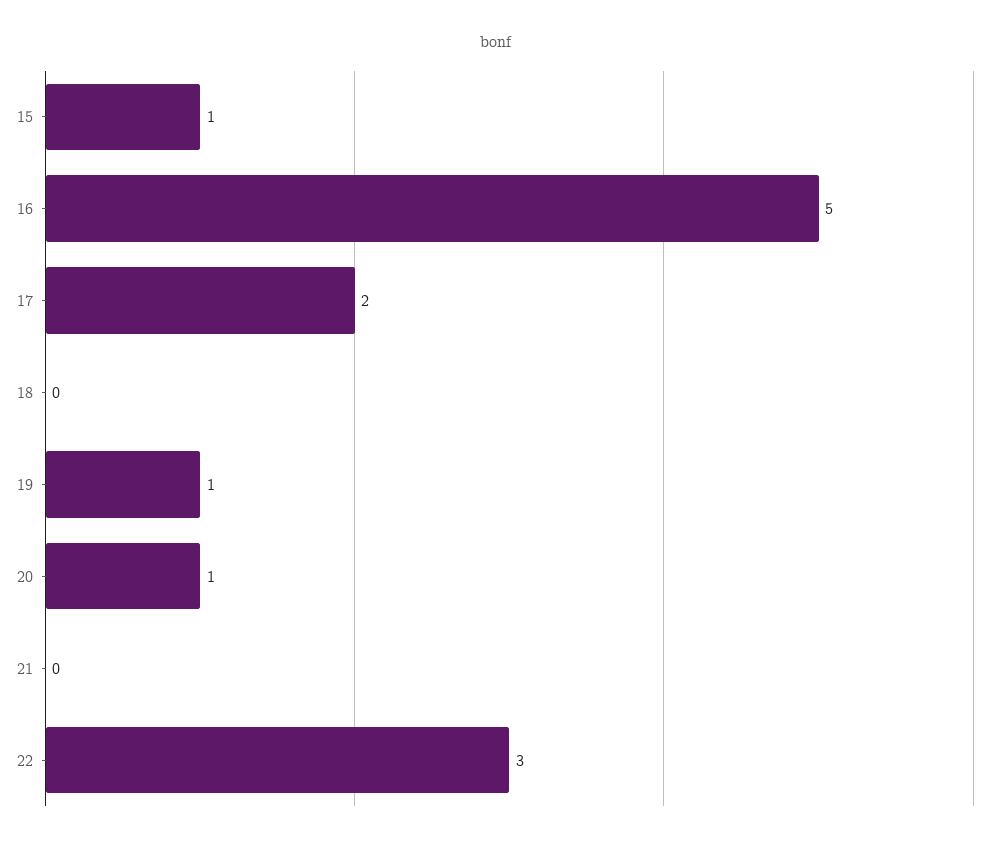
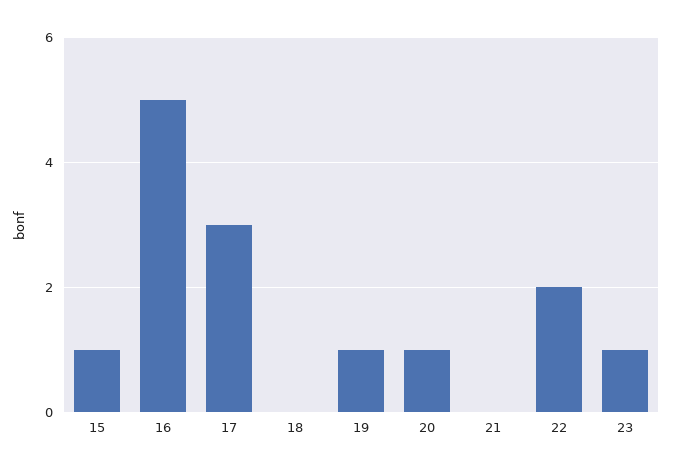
  {
    "15": 1,
    "16": 5,
-   "17": 2,
+   "17": 3,
    "18": 0,
    "19": 1,
    "20": 1,
    "21": 0,
-   "22": 3
+   "22": 2,
+   "23": 1
  }

